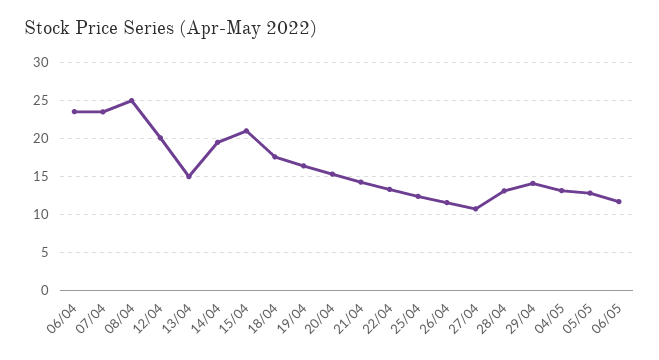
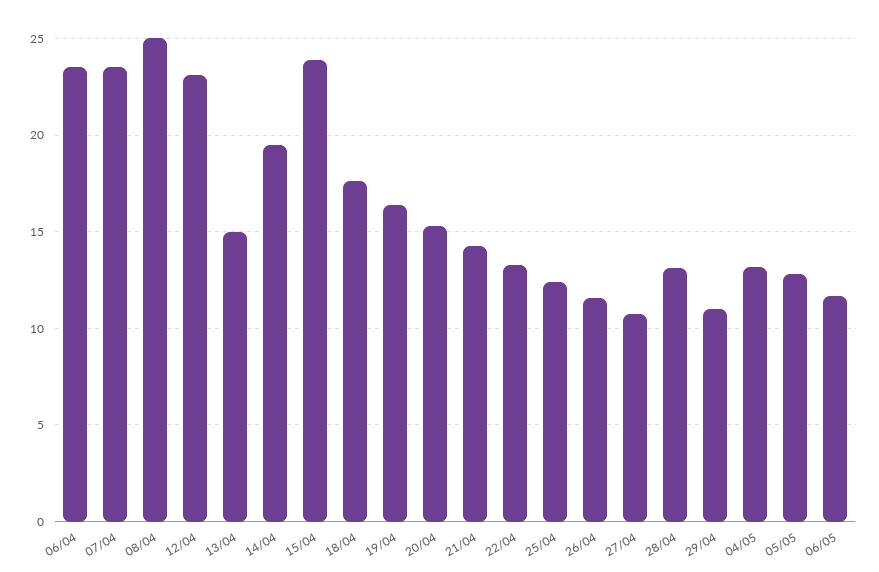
  {
    "06/04": 23.5,
    "07/04": 23.5,
    "08/04": 25,
-   "12/04": 20,
+   "12/04": 23,
    "13/04": 15,
    "14/04": 19.5,
-   "15/04": 21,
+   "15/04": 24,
    "18/04": 17.5,
    "19/04": 16.5,
    "20/04": 15.5,
    "21/04": 14.5,
    "22/04": 13.5,
    "25/04": 12.5,
    "26/04": 11.5,
    "27/04": 11,
    "28/04": 13,
-   "29/04": 14,
+   "29/04": 11,
    "04/05": 13,
    "05/05": 13,
    "06/05": 11.5
  }

